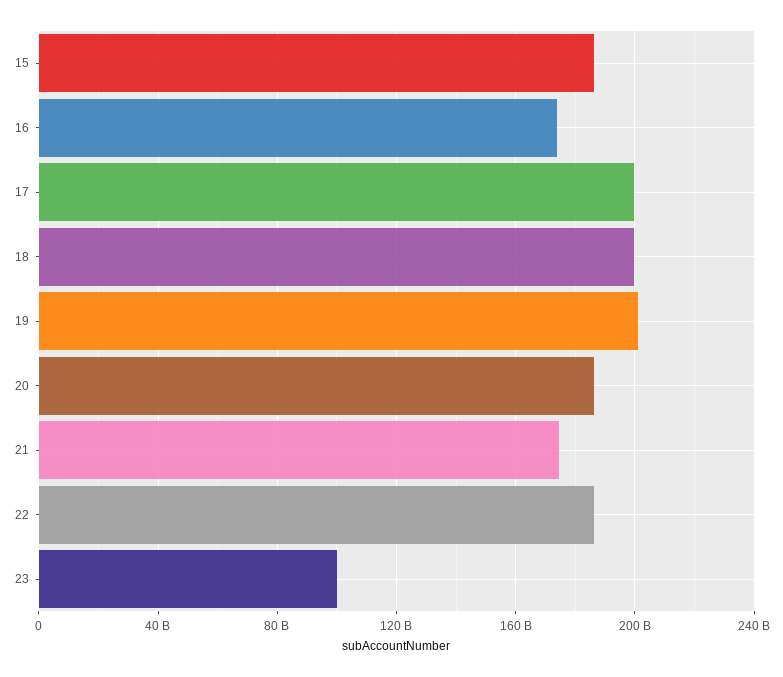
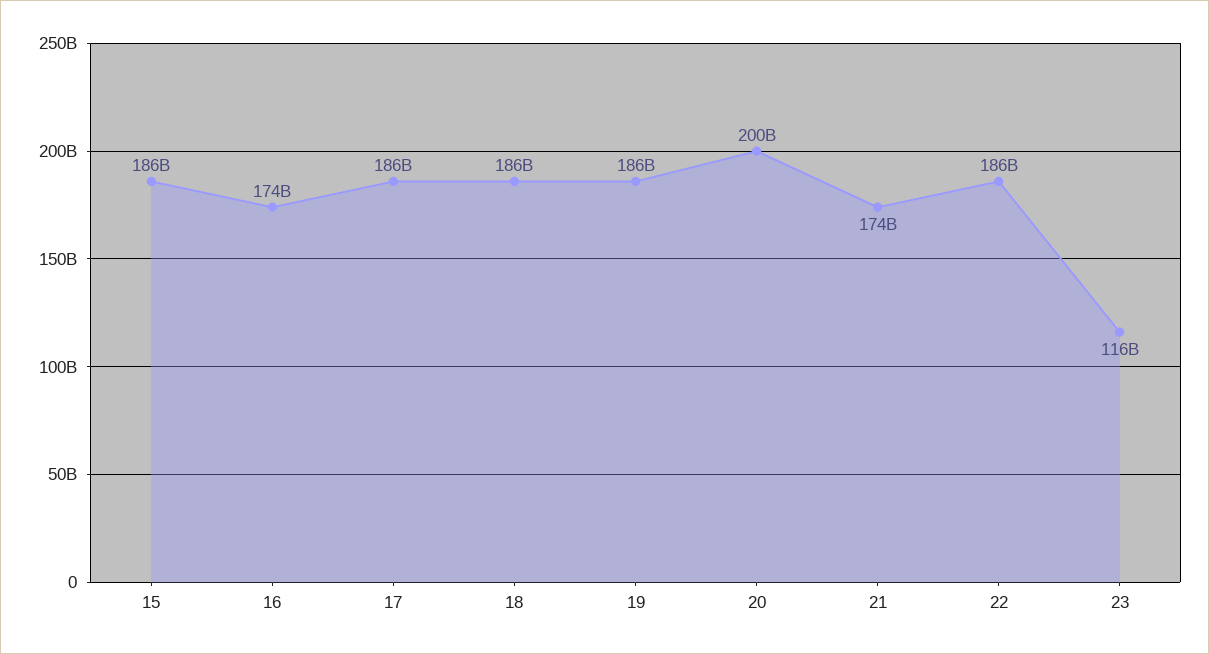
  {
    "15": 186000000000,
    "16": 174000000000,
-   "17": 200000000000,
+   "17": 186000000000,
-   "18": 200000000000,
+   "18": 186000000000,
-   "19": 200000000000,
+   "19": 186000000000,
-   "20": 185000000000,
+   "20": 200000000000,
    "21": 174000000000,
    "22": 186000000000,
-   "23": 100000000000
+   "23": 116000000000
  }

